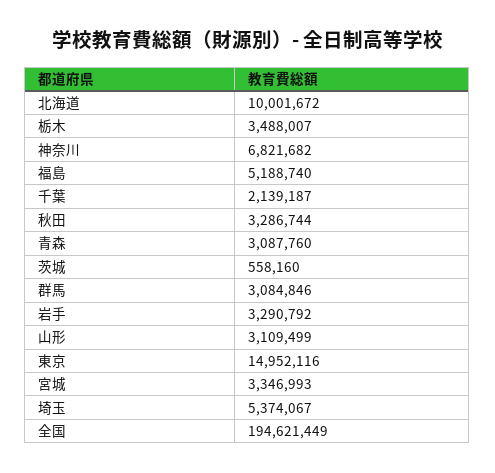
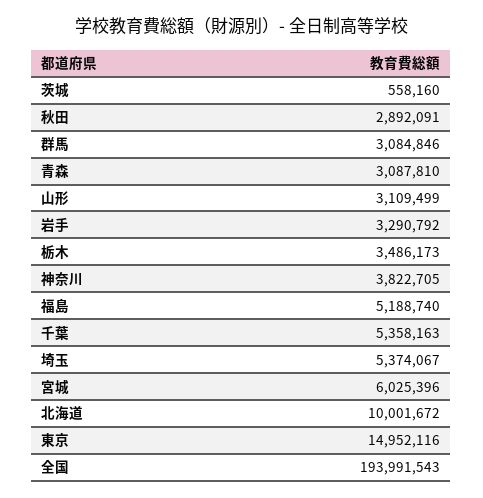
  {
    "北海道": 10001672,
-   "栃木": 3488007,
+   "栃木": 3486173,
-   "神奈川": 6821682,
+   "神奈川": 3822705,
    "福島": 5188740,
-   "千葉": 2139187,
+   "千葉": 5358163,
-   "秋田": 3286744,
+   "秋田": 2892091,
-   "青森": 3087760,
+   "青森": 3087810,
    "茨城": 558160,
    "群馬": 3084846,
    "岩手": 3290792,
    "山形": 3109499,
    "東京": 14952116,
-   "宮城": 3346993,
+   "宮城": 6025396,
    "埼玉": 5374067,
-   "全国": 194621449
+   "全国": 193991543
  }

